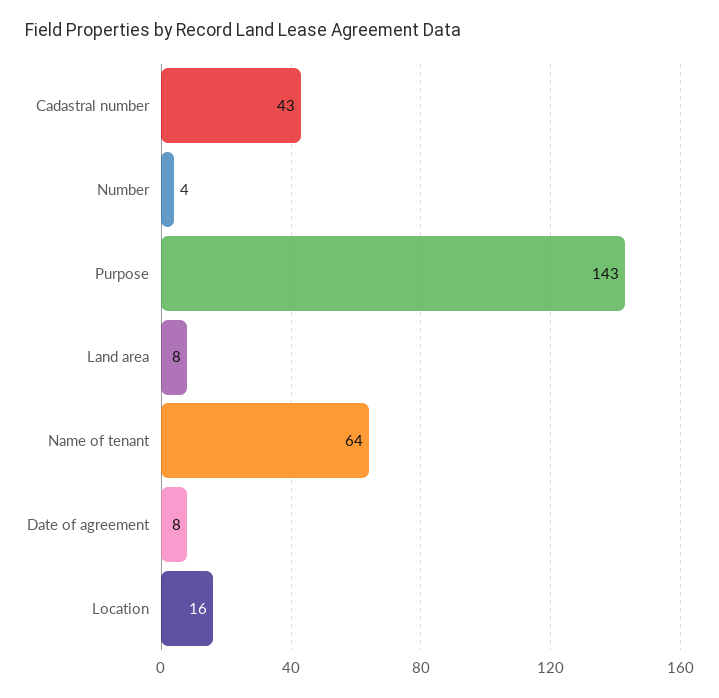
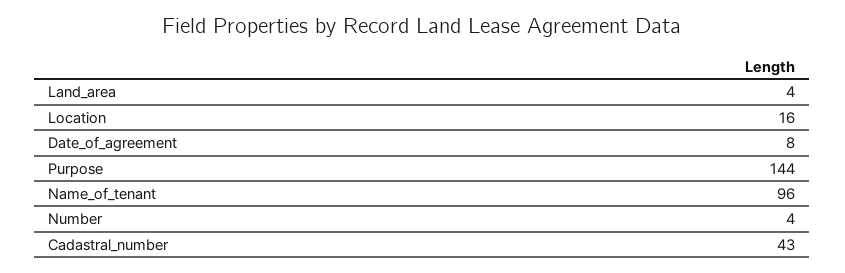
  {
    "Cadastral number": 43,
    "Number": 4,
-   "Purpose": 143,
+   "Purpose": 144,
-   "Land area": 8,
+   "Land area": 4,
-   "Name of tenant": 64,
+   "Name of tenant": 96,
    "Date of agreement": 8,
    "Location": 16
  }

